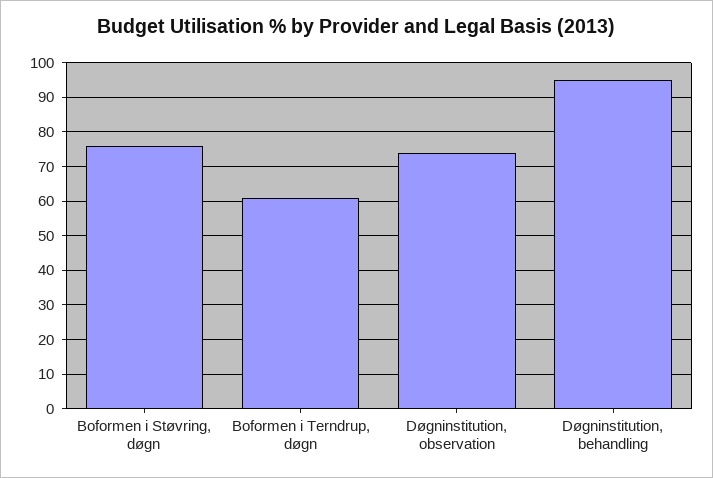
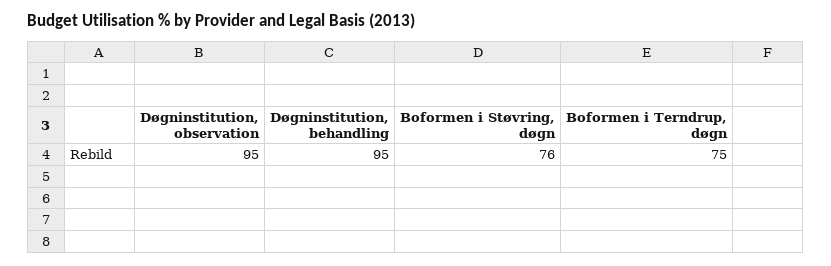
  {
    "Boformen i Støvring, døgn": 76,
-   "Boformen i Terndrup, døgn": 60,
+   "Boformen i Terndrup, døgn": 75,
-   "Døgninstitution, observation": 75,
+   "Døgninstitution, observation": 95,
    "Døgninstitution, behandling": 95
  }

